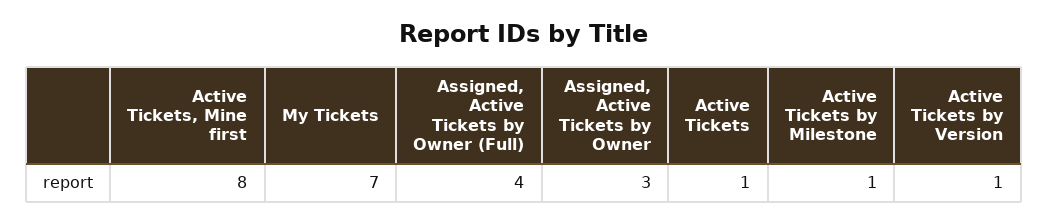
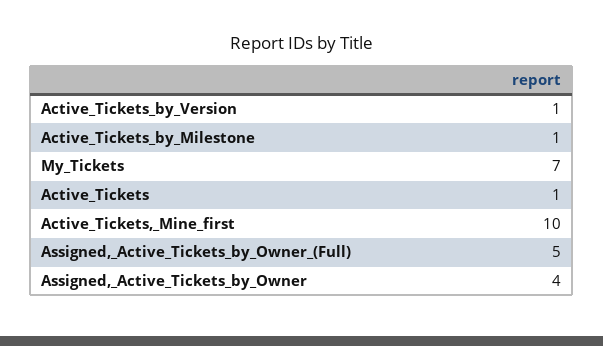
  {
-   "Active Tickets, Mine first": 8,
+   "Active Tickets, Mine first": 10,
    "My Tickets": 7,
-   "Assigned, Active Tickets by Owner (Full)": 4,
+   "Assigned, Active Tickets by Owner (Full)": 5,
-   "Assigned, Active Tickets by Owner": 3,
+   "Assigned, Active Tickets by Owner": 4,
    "Active Tickets": 1,
    "Active Tickets by Milestone": 1,
    "Active Tickets by Version": 1
  }

